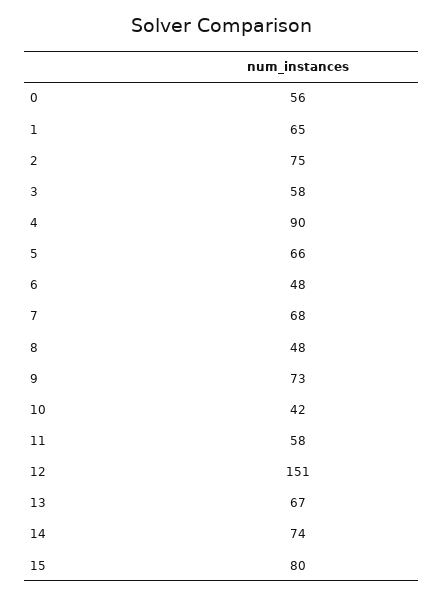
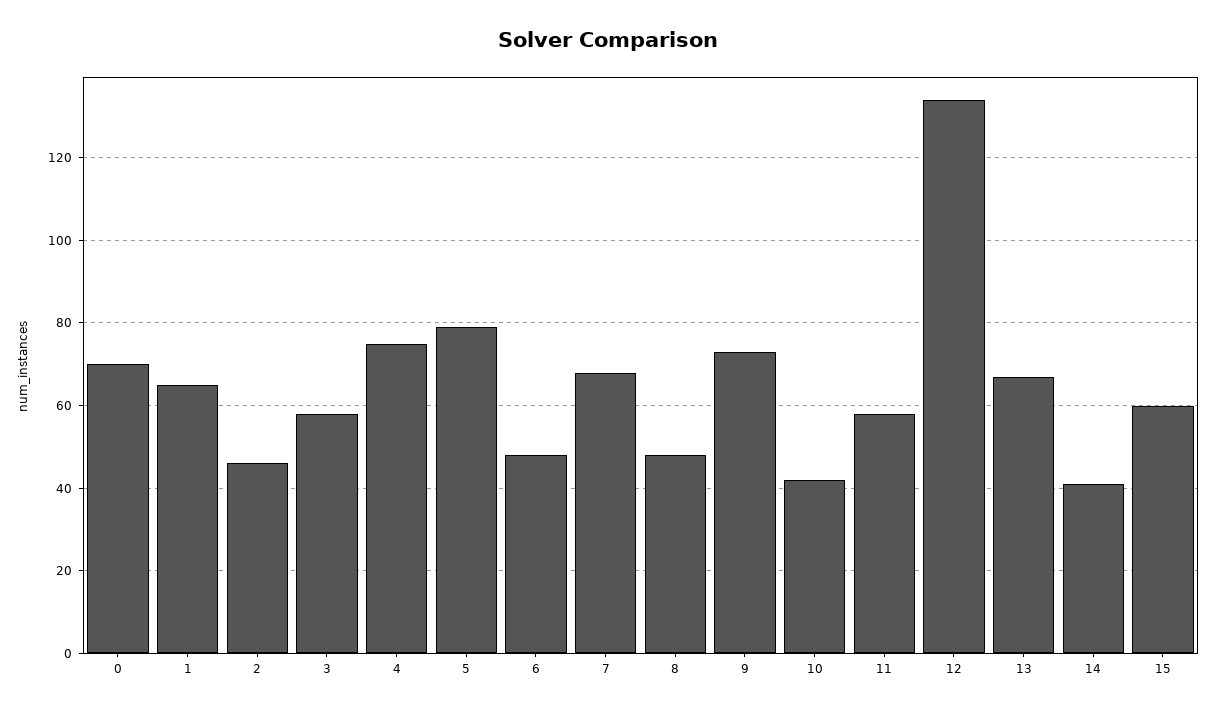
  {
-   "0": 56,
+   "0": 70,
    "1": 65,
-   "2": 75,
+   "2": 45,
    "3": 58,
-   "4": 90,
+   "4": 75,
-   "5": 66,
+   "5": 80,
    "6": 48,
    "7": 68,
    "8": 48,
    "9": 73,
    "10": 42,
    "11": 58,
-   "12": 151,
+   "12": 135,
    "13": 67,
-   "14": 74,
+   "14": 40,
-   "15": 80
+   "15": 60
  }

